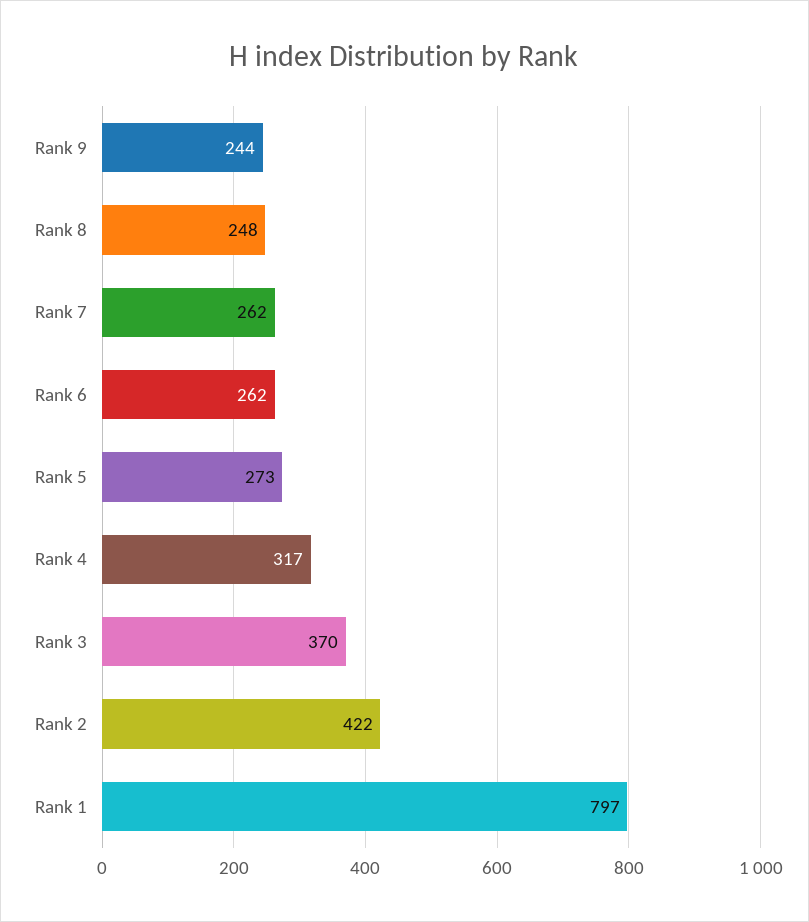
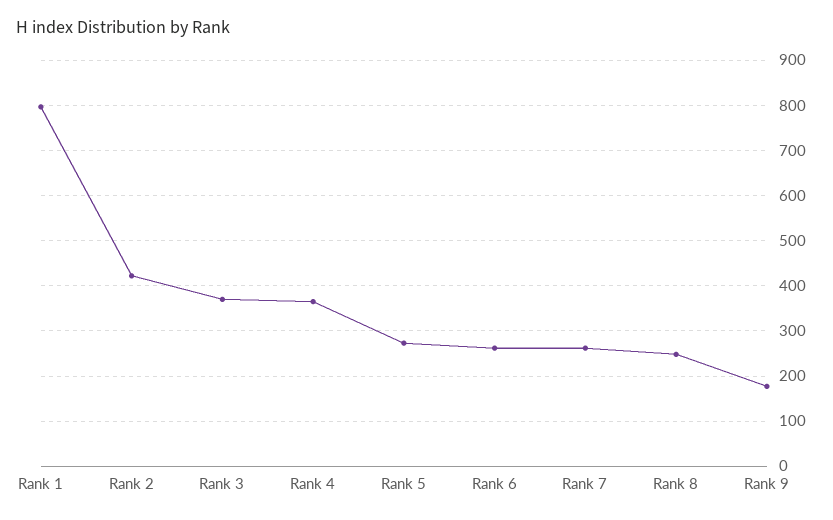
  {
-   "Rank 9": 244,
+   "Rank 9": 180,
    "Rank 8": 248,
    "Rank 7": 262,
    "Rank 6": 262,
    "Rank 5": 273,
-   "Rank 4": 317,
+   "Rank 4": 360,
    "Rank 3": 370,
    "Rank 2": 422,
    "Rank 1": 797
  }

